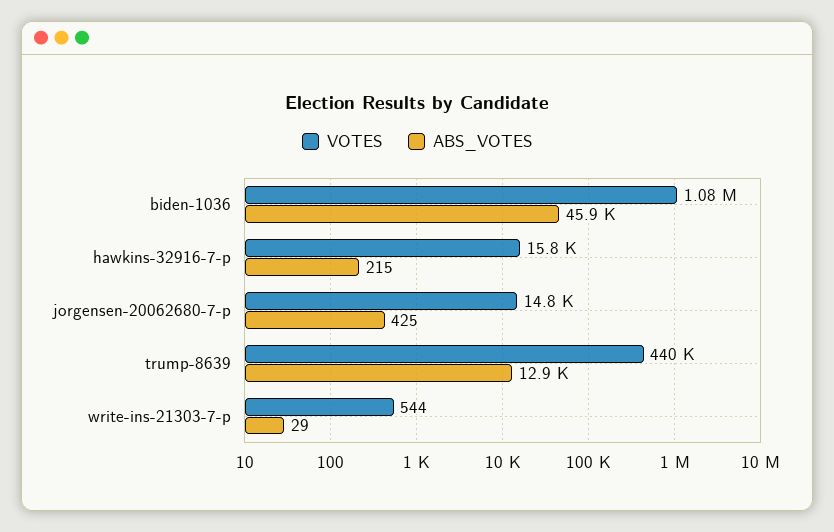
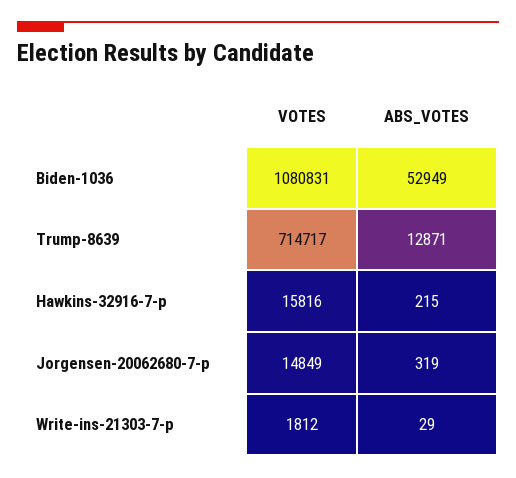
  {
    "VOTES": {
      "biden-1036": 1080831,
      "hawkins-32916-7-p": 15816,
      "jorgensen-20062680-7-p": 14849,
-     "trump-8639": 440000,
+     "trump-8639": 714717,
-     "write-ins-21303-7-p": 544
+     "write-ins-21303-7-p": 1812
    },
    "ABS_VOTES": {
-     "biden-1036": 45900,
+     "biden-1036": 52949,
      "hawkins-32916-7-p": 215,
-     "jorgensen-20062680-7-p": 425,
+     "jorgensen-20062680-7-p": 319,
      "trump-8639": 12871,
      "write-ins-21303-7-p": 29
    }
  }

